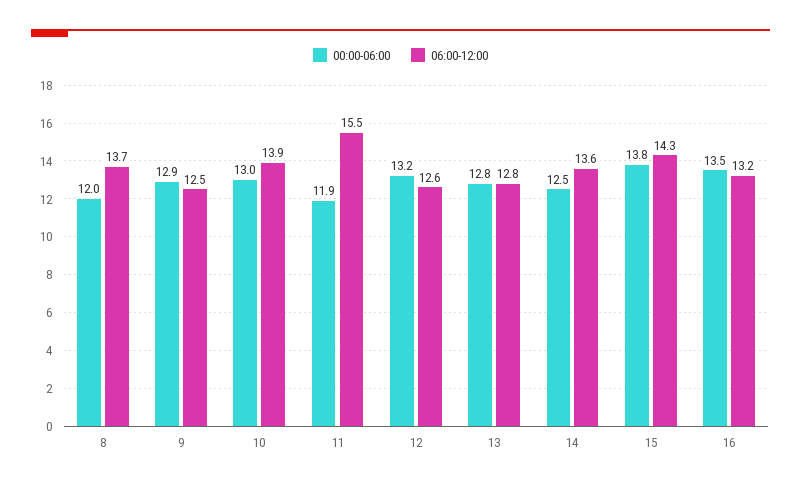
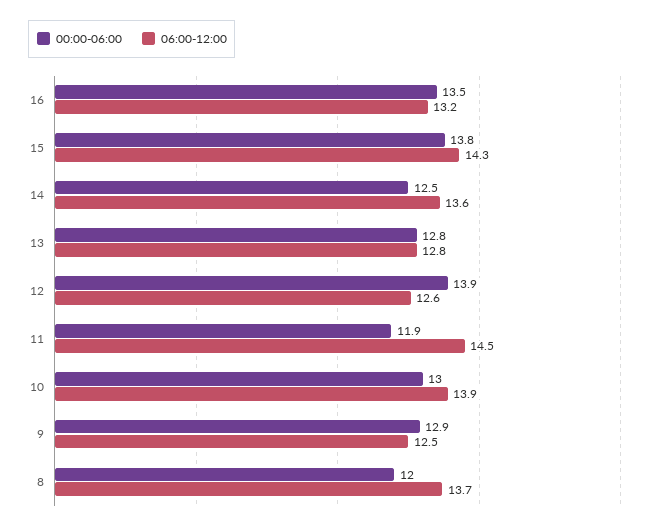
  {
    "00:00-06:00": {
      "8": 12,
      "9": 12.9,
      "10": 13,
      "11": 11.9,
-     "12": 13.2,
+     "12": 13.9,
      "13": 12.8,
      "14": 12.5,
      "15": 13.8,
      "16": 13.5
    },
    "06:00-12:00": {
      "8": 13.7,
      "9": 12.5,
      "10": 13.9,
-     "11": 15.5,
+     "11": 14.5,
      "12": 12.6,
      "13": 12.8,
      "14": 13.6,
      "15": 14.3,
      "16": 13.2
    }
  }

